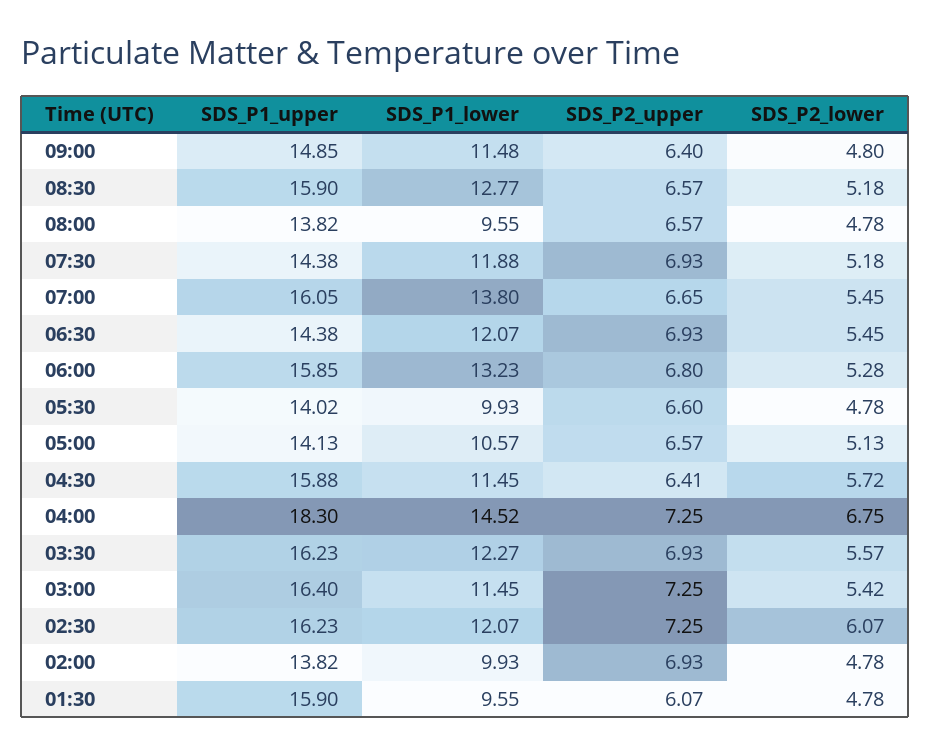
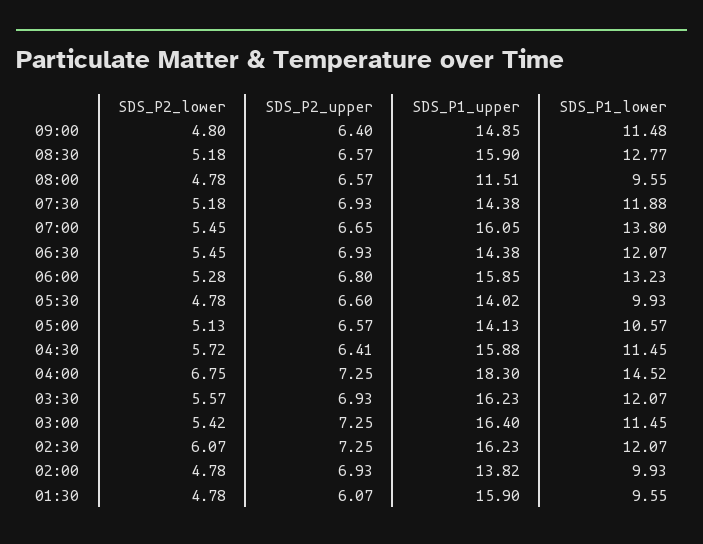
  {
    "SDS_P1_upper": {
      "09:00": 14.85,
      "08:30": 15.9,
-     "08:00": 13.82,
+     "08:00": 11.51,
      "07:30": 14.38,
      "07:00": 16.05,
      "06:30": 14.38,
      "06:00": 15.85,
      "05:30": 14.02,
      "05:00": 14.13,
      "04:30": 15.88,
      "04:00": 18.3,
      "03:30": 16.23,
      "03:00": 16.4,
      "02:30": 16.23,
      "02:00": 13.82,
      "01:30": 15.9
    },
    "SDS_P1_lower": {
      "09:00": 11.48,
      "08:30": 12.77,
      "08:00": 9.55,
      "07:30": 11.88,
      "07:00": 13.8,
      "06:30": 12.07,
      "06:00": 13.23,
      "05:30": 9.93,
      "05:00": 10.57,
      "04:30": 11.45,
      "04:00": 14.52,
-     "03:30": 12.27,
+     "03:30": 12.07,
      "03:00": 11.45,
      "02:30": 12.07,
      "02:00": 9.93,
      "01:30": 9.55
    },
    "SDS_P2_upper": {
      "09:00": 6.4,
      "08:30": 6.57,
      "08:00": 6.57,
      "07:30": 6.93,
      "07:00": 6.65,
      "06:30": 6.93,
      "06:00": 6.8,
      "05:30": 6.6,
      "05:00": 6.57,
      "04:30": 6.41,
      "04:00": 7.25,
      "03:30": 6.93,
      "03:00": 7.25,
      "02:30": 7.25,
      "02:00": 6.93,
      "01:30": 6.07
    },
    "SDS_P2_lower": {
      "09:00": 4.8,
      "08:30": 5.18,
      "08:00": 4.78,
      "07:30": 5.18,
      "07:00": 5.45,
      "06:30": 5.45,
      "06:00": 5.28,
      "05:30": 4.78,
      "05:00": 5.13,
      "04:30": 5.72,
      "04:00": 6.75,
      "03:30": 5.57,
      "03:00": 5.42,
      "02:30": 6.07,
      "02:00": 4.78,
      "01:30": 4.78
    }
  }

